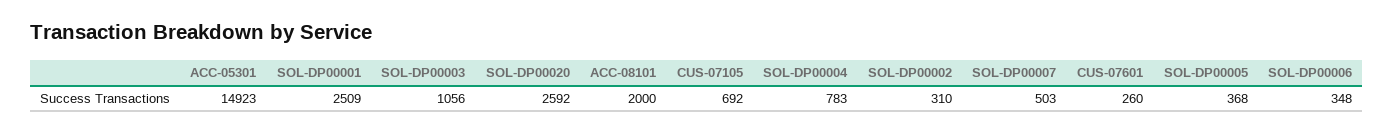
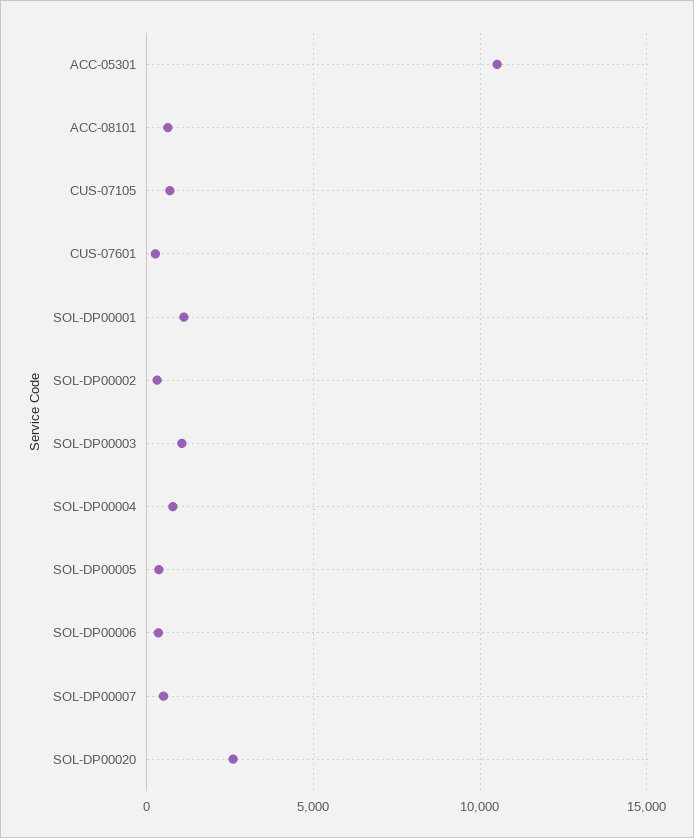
  {
-   "ACC-05301": 14923,
+   "ACC-05301": 10500,
-   "SOL-DP00001": 2509,
+   "SOL-DP00001": 1000,
    "SOL-DP00003": 1056,
    "SOL-DP00020": 2592,
-   "ACC-08101": 2000,
+   "ACC-08101": 500,
    "CUS-07105": 692,
    "SOL-DP00004": 783,
    "SOL-DP00002": 310,
    "SOL-DP00007": 503,
    "CUS-07601": 260,
    "SOL-DP00005": 368,
    "SOL-DP00006": 348
  }

